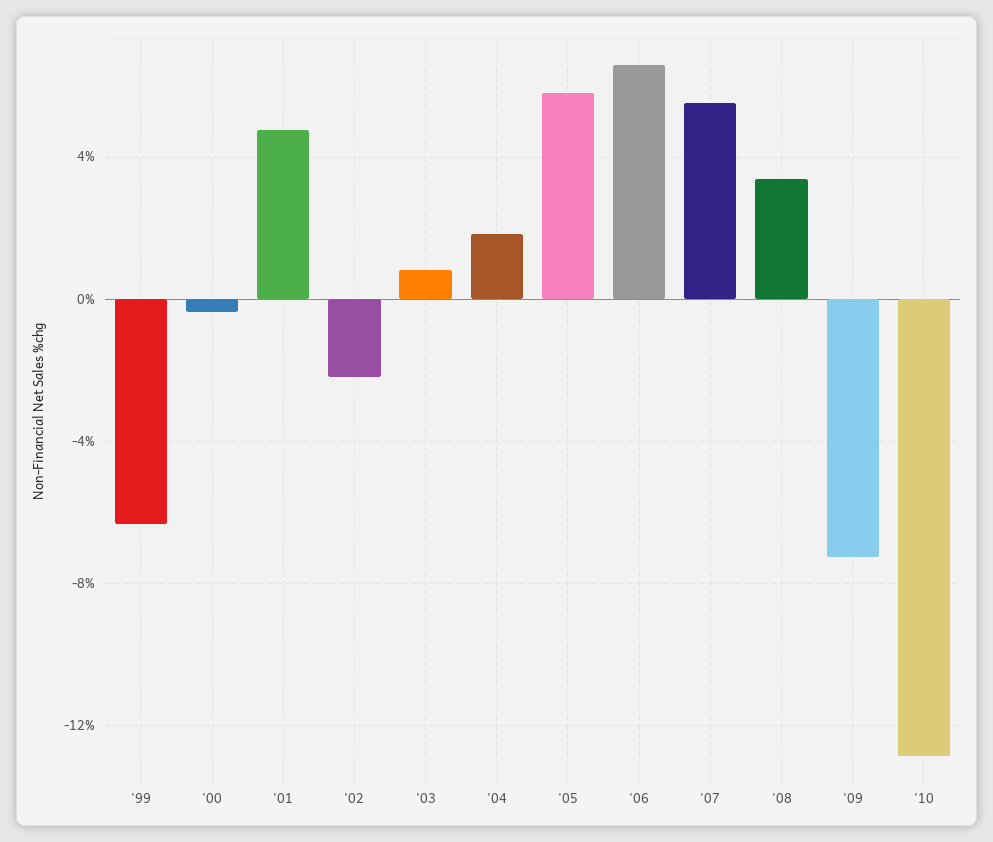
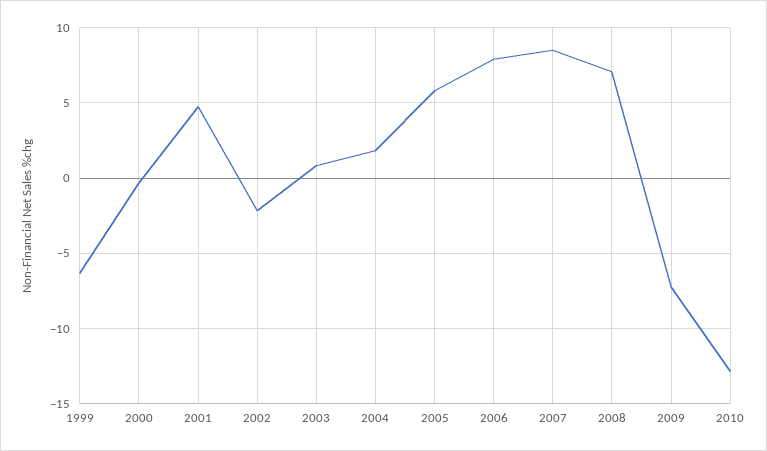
  {
    "'99": -6.5,
    "'00": -0.5,
    "'01": 5,
    "'02": -2,
    "'03": 1,
    "'04": 2,
    "'05": 6,
-   "'06": 6.5,
+   "'06": 8,
-   "'07": 5.5,
+   "'07": 8.5,
-   "'08": 3.5,
+   "'08": 7,
    "'09": -7,
    "'10": -13
  }

